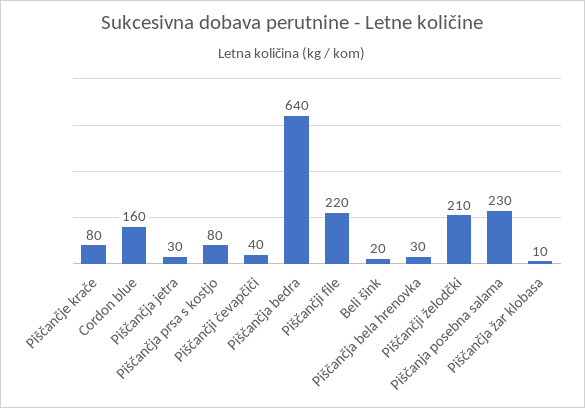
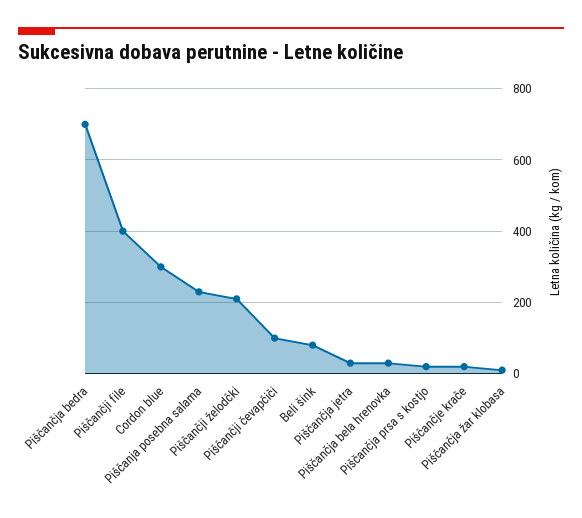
  {
-   "Piščančje krače": 80,
+   "Piščančje krače": 20,
-   "Cordon blue": 160,
+   "Cordon blue": 300,
    "Piščančja jetra": 30,
-   "Piščančja prsa s kostjo": 80,
+   "Piščančja prsa s kostjo": 20,
-   "Piščančji čevapčiči": 40,
+   "Piščančji čevapčiči": 100,
-   "Piščančja bedra": 640,
+   "Piščančja bedra": 700,
-   "Piščančji file": 220,
+   "Piščančji file": 400,
-   "Beli šink": 20,
+   "Beli šink": 80,
    "Piščančja bela hrenovka": 30,
    "Piščančji želodčki": 210,
    "Piščanja posebna salama": 230,
    "Piščančja žar klobasa": 10
  }

